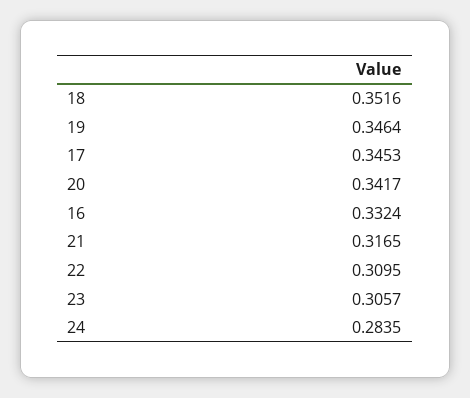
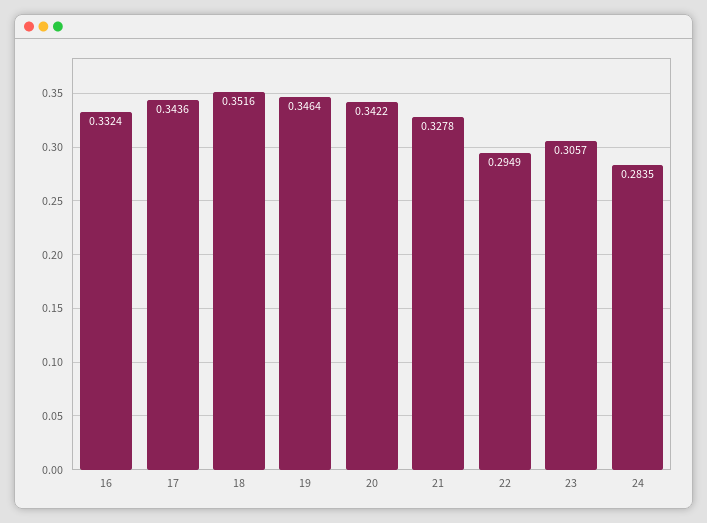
  {
    "18": 0.3516,
    "19": 0.3464,
-   "17": 0.3453,
+   "17": 0.3436,
-   "20": 0.3417,
+   "20": 0.3422,
    "16": 0.3324,
-   "21": 0.3165,
+   "21": 0.3278,
-   "22": 0.3095,
+   "22": 0.2949,
    "23": 0.3057,
    "24": 0.2835
  }

